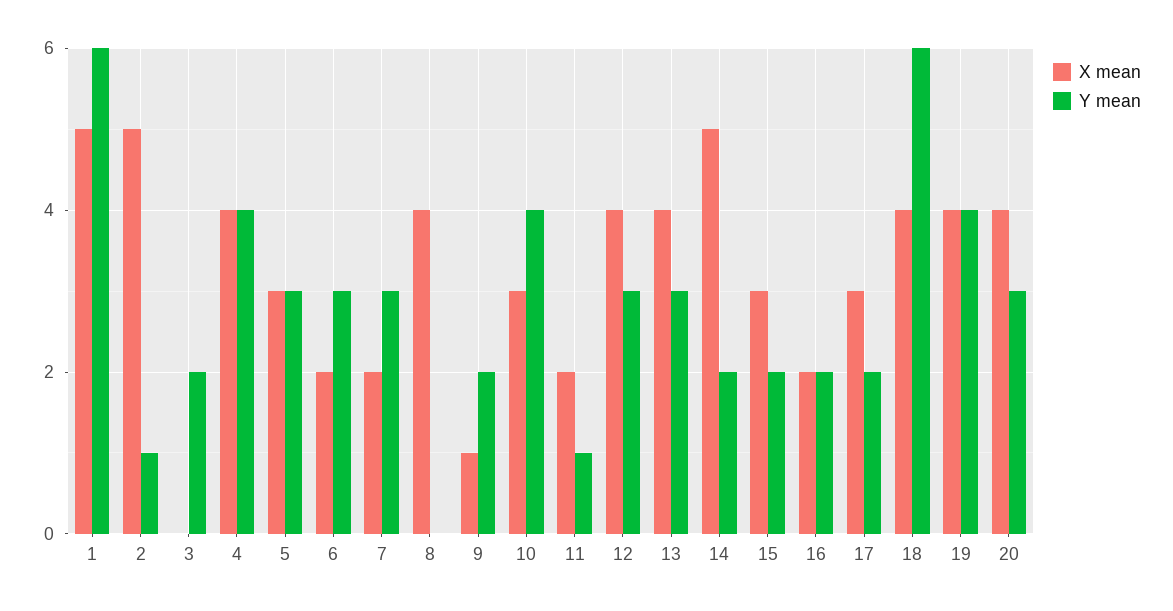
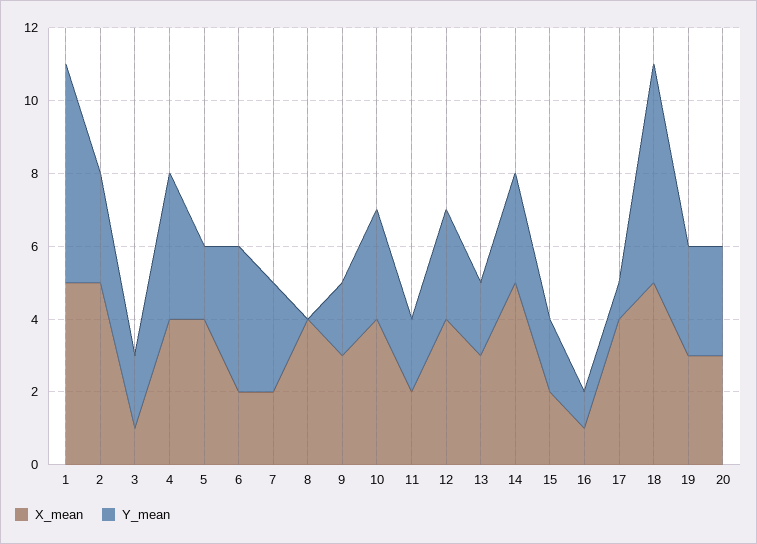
  {
    "X mean": {
      "1": 5,
      "2": 5,
-     "3": 0,
+     "3": 1,
      "4": 4,
-     "5": 3,
+     "5": 4,
      "6": 2,
      "7": 2,
      "8": 4,
-     "9": 1,
+     "9": 3,
-     "10": 3,
+     "10": 4,
      "11": 2,
      "12": 4,
-     "13": 4,
+     "13": 3,
      "14": 5,
-     "15": 3,
+     "15": 2,
-     "16": 2,
+     "16": 1,
-     "17": 3,
+     "17": 4,
-     "18": 4,
+     "18": 5,
-     "19": 4,
+     "19": 3,
-     "20": 4
+     "20": 3
    },
    "Y mean": {
      "1": 6,
-     "2": 1,
+     "2": 3,
      "3": 2,
      "4": 4,
-     "5": 3,
+     "5": 2,
-     "6": 3,
+     "6": 4,
      "7": 3,
      "8": 0,
      "9": 2,
-     "10": 4,
+     "10": 3,
-     "11": 1,
+     "11": 2,
      "12": 3,
-     "13": 3,
+     "13": 2,
-     "14": 2,
+     "14": 3,
      "15": 2,
-     "16": 2,
+     "16": 1,
-     "17": 2,
+     "17": 1,
      "18": 6,
-     "19": 4,
+     "19": 3,
      "20": 3
    }
  }

